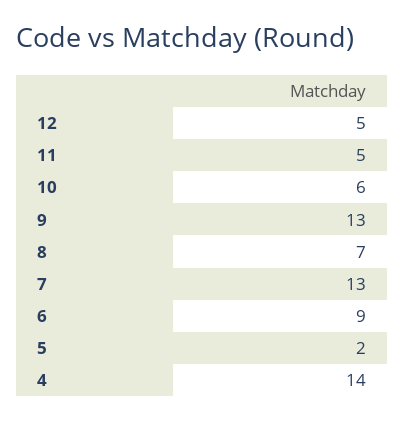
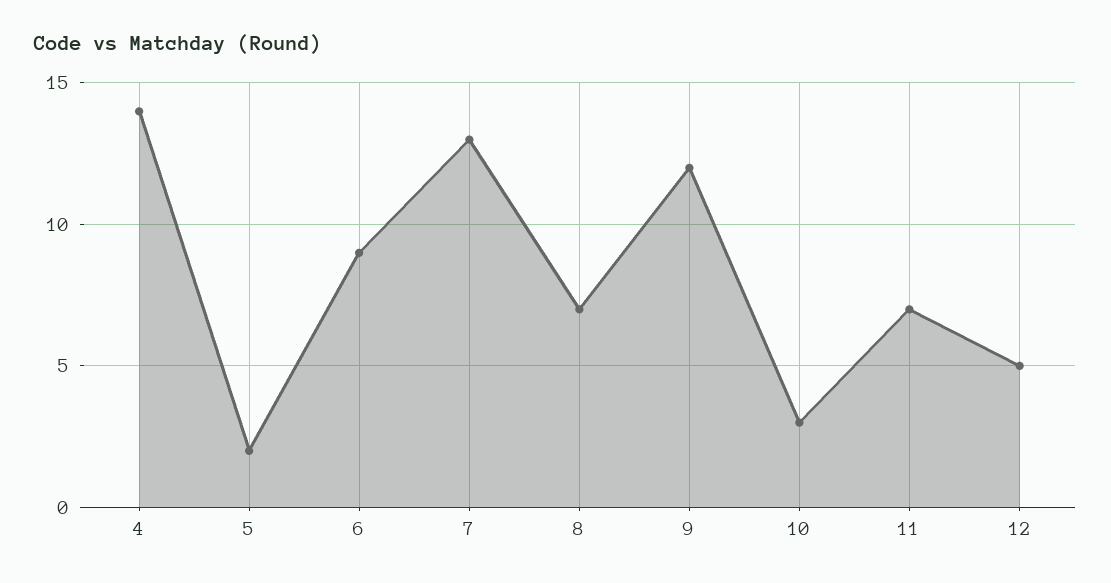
  {
    "12": 5,
-   "11": 5,
+   "11": 7,
-   "10": 6,
+   "10": 3,
-   "9": 13,
+   "9": 12,
    "8": 7,
    "7": 13,
    "6": 9,
    "5": 2,
    "4": 14
  }

